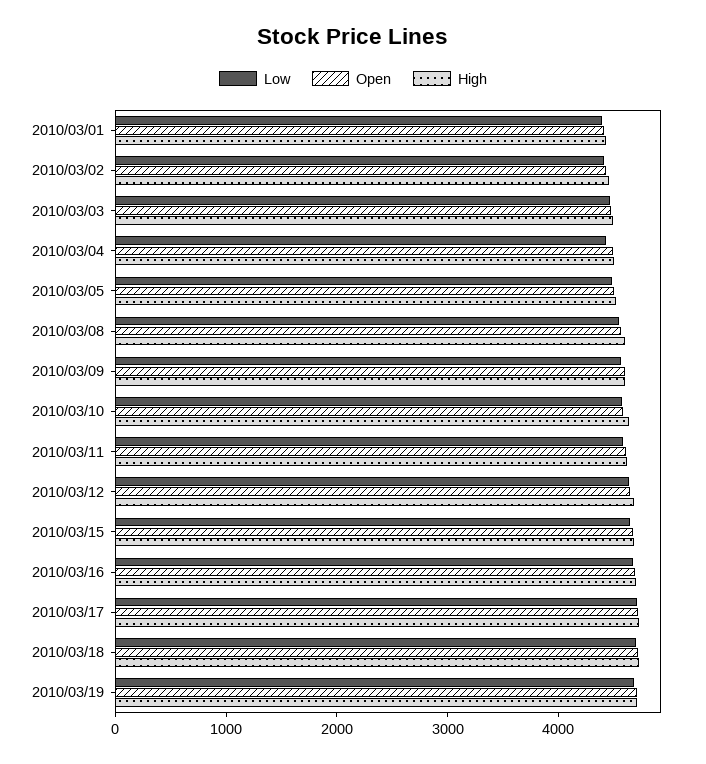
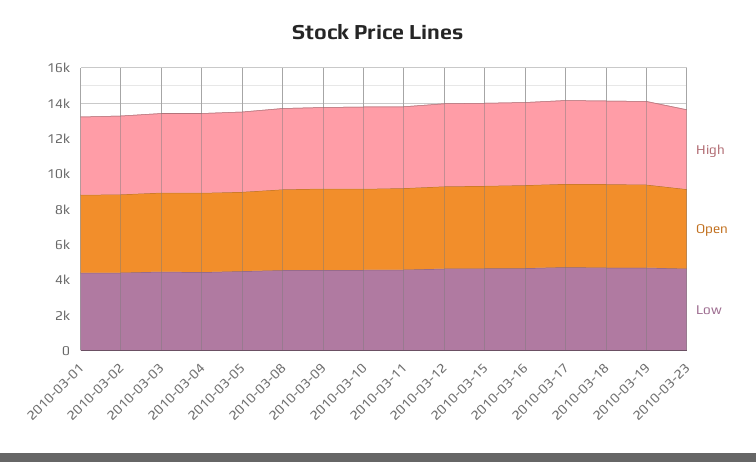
  {
    "Low": {
      "2010/03/01": 4400,
      "2010/03/02": 4400,
      "2010/03/03": 4400,
      "2010/03/04": 4400,
      "2010/03/05": 4400,
      "2010/03/08": 4600,
      "2010/03/09": 4600,
      "2010/03/10": 4600,
      "2010/03/11": 4600,
      "2010/03/12": 4600,
      "2010/03/15": 4600,
      "2010/03/16": 4600,
      "2010/03/17": 4800,
      "2010/03/18": 4600,
-     "2010/03/19": 4600
+     "2010/03/19": 4600,
+     "2010-03-23": 4500
    },
    "Open": {
      "2010/03/01": 4400,
      "2010/03/02": 4400,
      "2010/03/03": 4400,
      "2010/03/04": 4400,
      "2010/03/05": 4400,
      "2010/03/08": 4600,
      "2010/03/09": 4600,
      "2010/03/10": 4600,
      "2010/03/11": 4600,
      "2010/03/12": 4600,
      "2010/03/15": 4600,
      "2010/03/16": 4600,
      "2010/03/17": 4800,
      "2010/03/18": 4800,
-     "2010/03/19": 4800
+     "2010/03/19": 4800,
+     "2010-03-23": 4500
    },
    "High": {
      "2010/03/01": 4400,
      "2010/03/02": 4400,
      "2010/03/03": 4400,
      "2010/03/04": 4400,
      "2010/03/05": 4600,
      "2010/03/08": 4600,
      "2010/03/09": 4600,
      "2010/03/10": 4600,
      "2010/03/11": 4600,
      "2010/03/12": 4600,
      "2010/03/15": 4600,
      "2010/03/16": 4600,
      "2010/03/17": 4800,
      "2010/03/18": 4800,
-     "2010/03/19": 4800
+     "2010/03/19": 4800,
+     "2010-03-23": 4500
    }
  }

